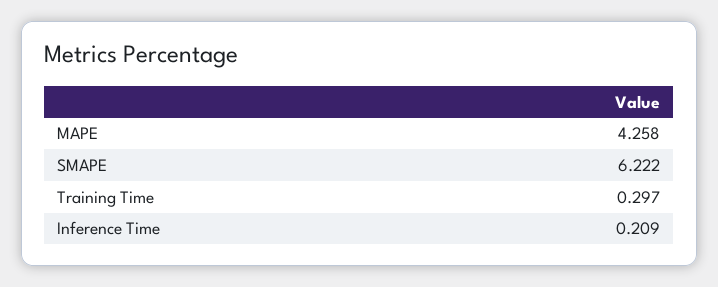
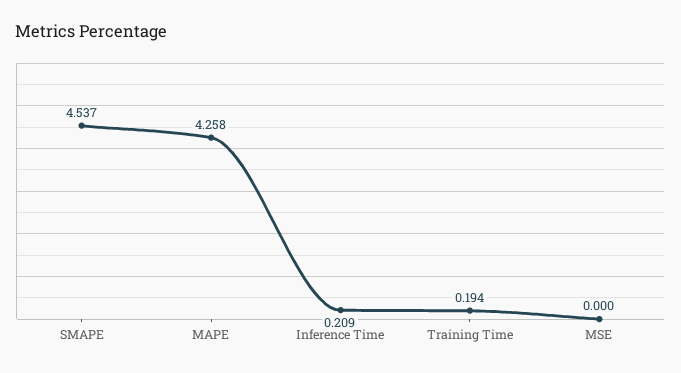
  {
    "MAPE": 4.258,
-   "SMAPE": 6.222,
+   "SMAPE": 4.537,
-   "Training Time": 0.297,
+   "Training Time": 0.194,
-   "Inference Time": 0.209
+   "Inference Time": 0.209,
+   "MSE": 0
  }

